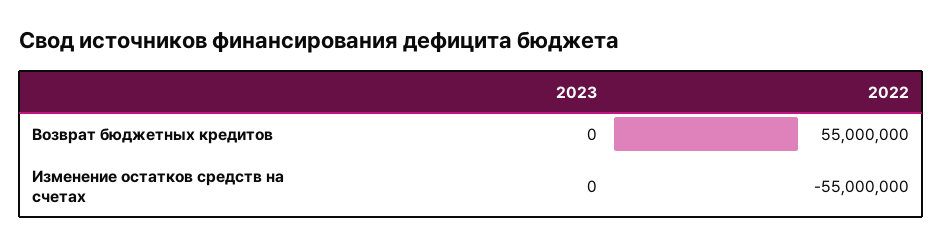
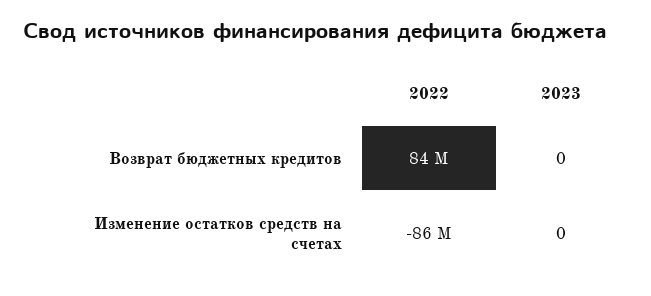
  {
    "2023": {
      "Возврат бюджетных кредитов": 0,
      "Изменение остатков средств на счетах": 0
    },
    "2022": {
-     "Возврат бюджетных кредитов": 55000000,
+     "Возврат бюджетных кредитов": 84000000,
-     "Изменение остатков средств на счетах": -55000000
+     "Изменение остатков средств на счетах": -86000000
    }
  }

